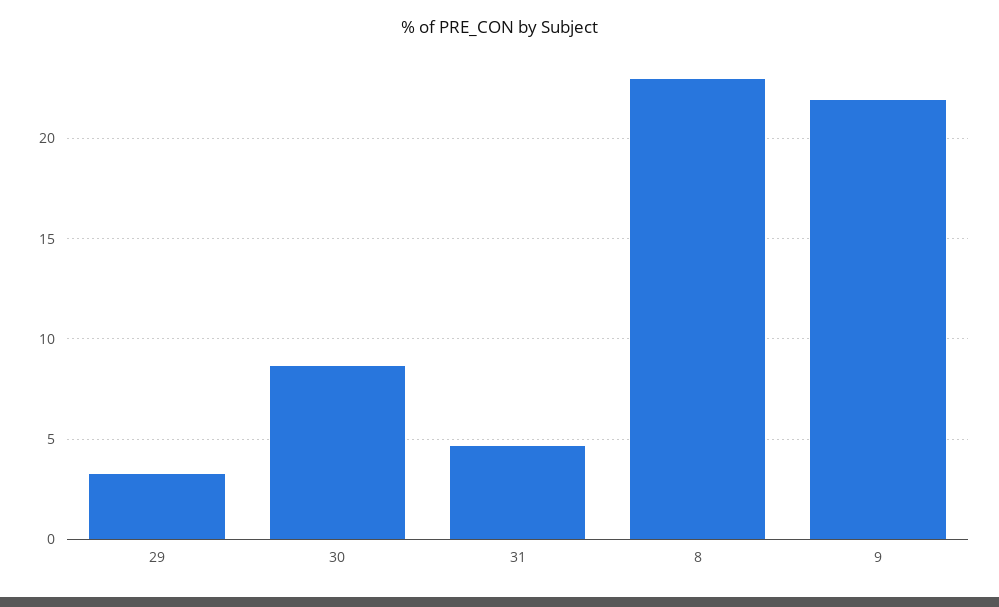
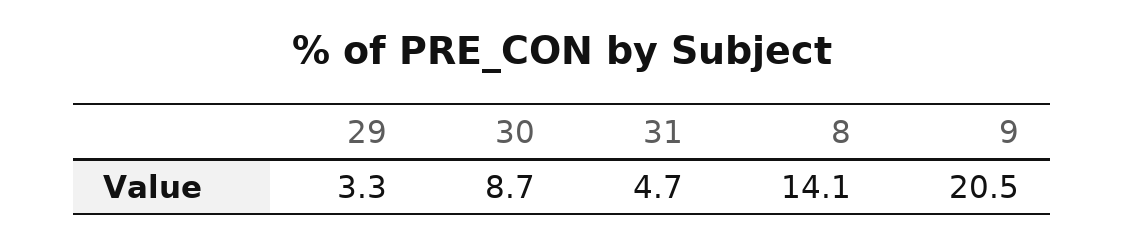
  {
    "29": 3.3,
    "30": 8.7,
    "31": 4.7,
-   "8": 23,
+   "8": 14.1,
-   "9": 22
+   "9": 20.5
  }

